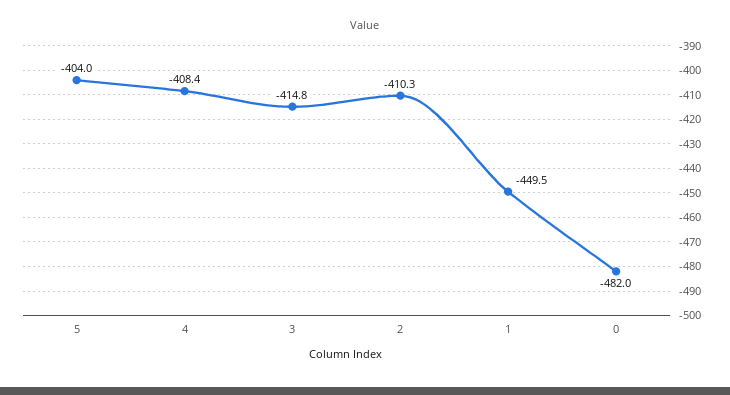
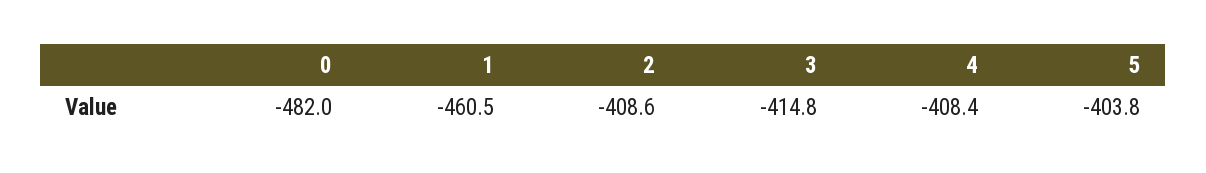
  {
-   "5": -404,
+   "5": -403.8,
    "4": -408.4,
    "3": -414.8,
-   "2": -410.3,
+   "2": -408.6,
-   "1": -449.5,
+   "1": -460.5,
    "0": -482
  }

